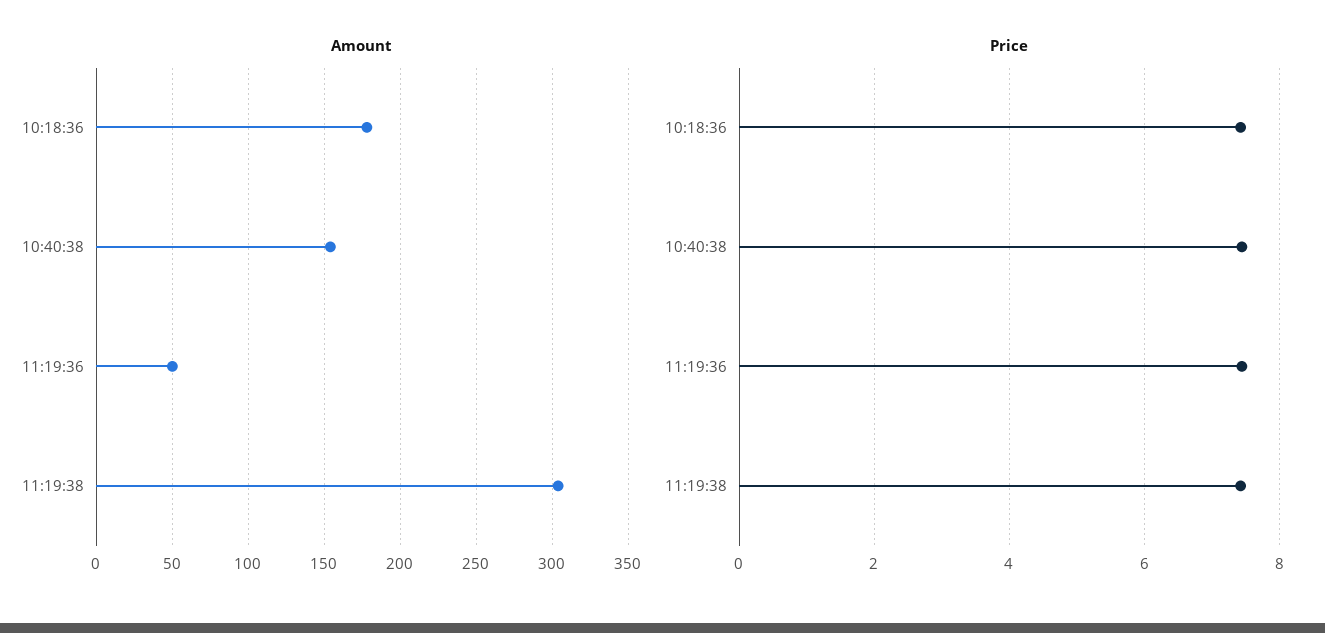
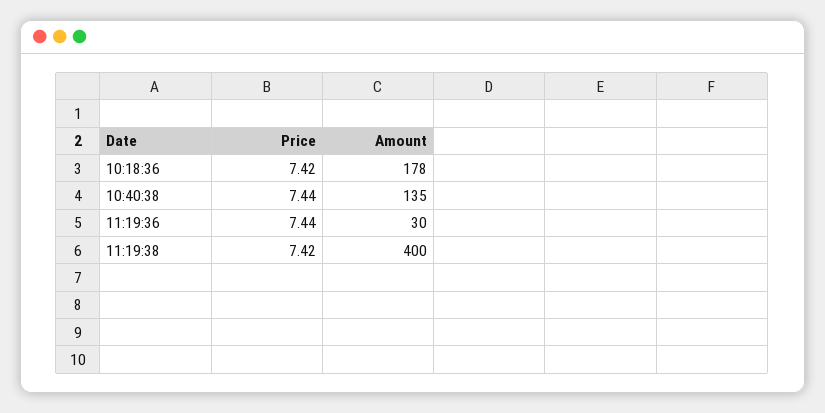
  {
    "Amount": {
      "10:18:36": 178,
-     "10:40:38": 155,
+     "10:40:38": 135,
-     "11:19:36": 50,
+     "11:19:36": 30,
-     "11:19:38": 305
+     "11:19:38": 400
    },
    "Price": {
      "10:18:36": 7.42,
      "10:40:38": 7.44,
      "11:19:36": 7.44,
      "11:19:38": 7.42
    }
  }

